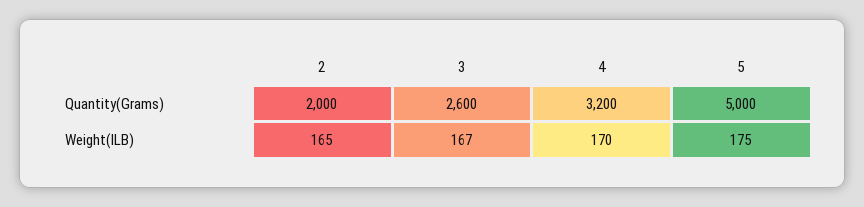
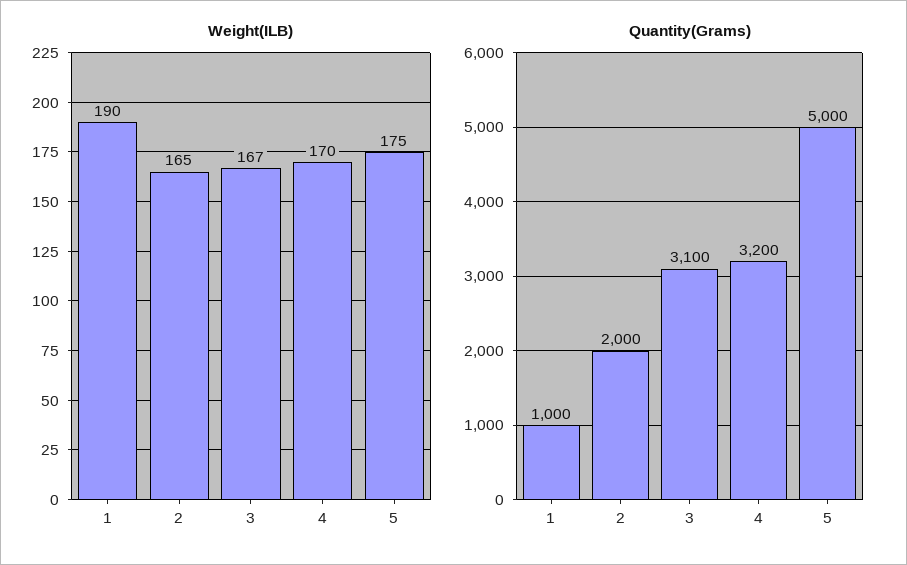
  {
    "Quantity(Grams)": {
      "2": 2000,
-     "3": 2600,
+     "3": 3100,
      "4": 3200,
-     "5": 5000
+     "5": 5000,
+     "1": 1000
    },
    "Weight(ILB)": {
      "2": 165,
      "3": 167,
      "4": 170,
-     "5": 175
+     "5": 175,
+     "1": 190
    }
  }

